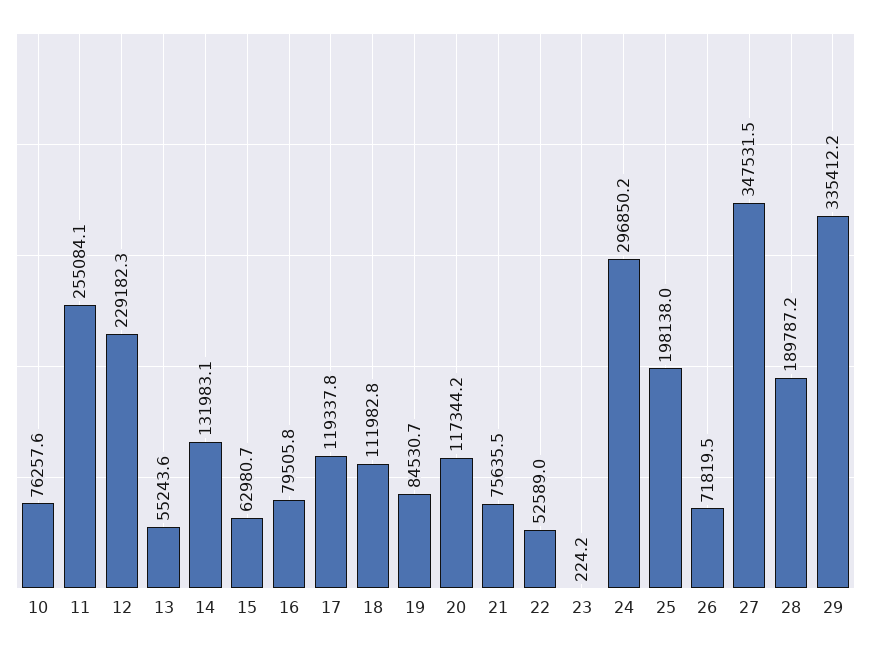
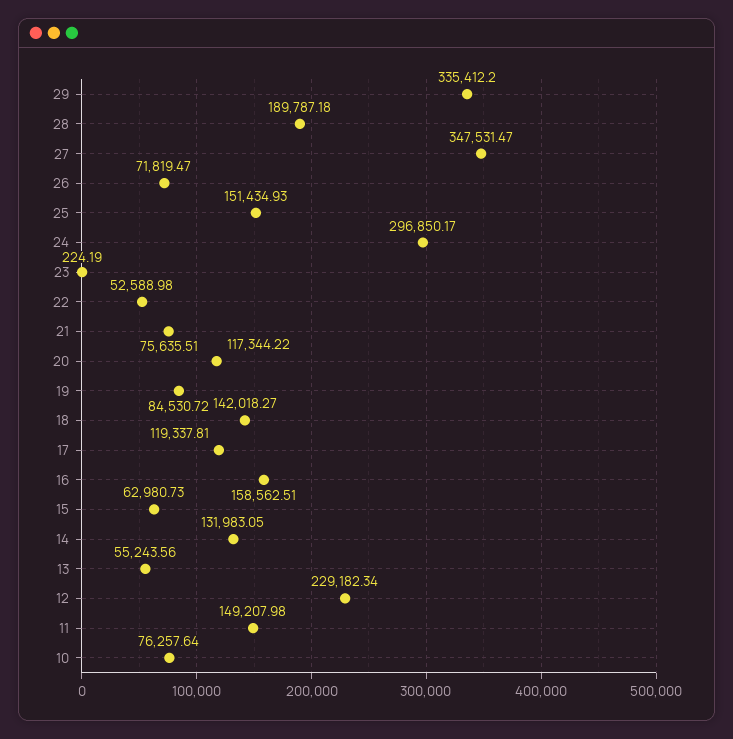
  {
    "10": 76257.64,
-   "11": 255084.1,
+   "11": 149207.98,
    "12": 229182.34,
    "13": 55243.56,
    "14": 131983.05,
    "15": 62980.73,
-   "16": 79505.8,
+   "16": 158562.51,
    "17": 119337.81,
-   "18": 111982.8,
+   "18": 142018.27,
    "19": 84530.72,
    "20": 117344.22,
    "21": 75635.51,
    "22": 52588.98,
    "23": 224.19,
    "24": 296850.17,
-   "25": 198138,
+   "25": 151434.93,
    "26": 71819.47,
    "27": 347531.47,
    "28": 189787.18,
    "29": 335412.2
  }

